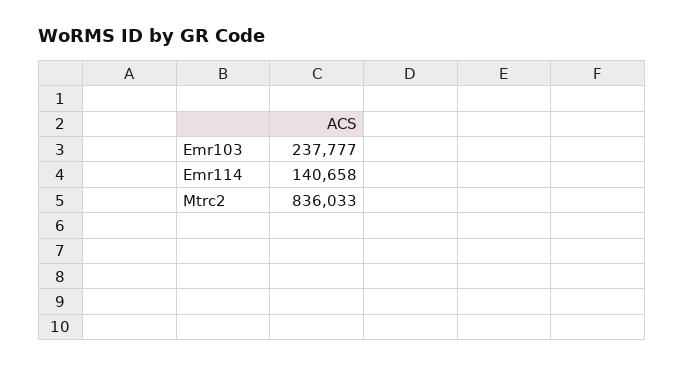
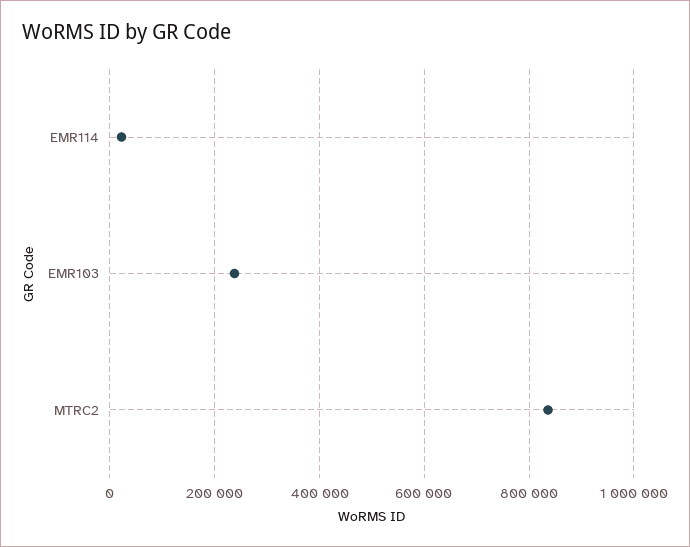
  {
    "Emr103": 237777,
-   "Emr114": 140658,
+   "Emr114": 20000,
    "Mtrc2": 836033
  }

